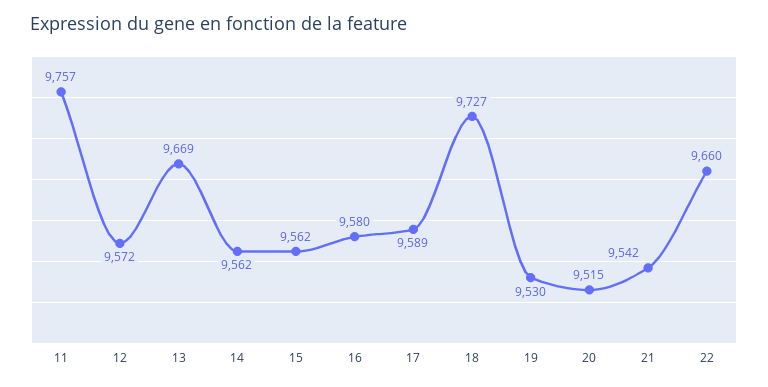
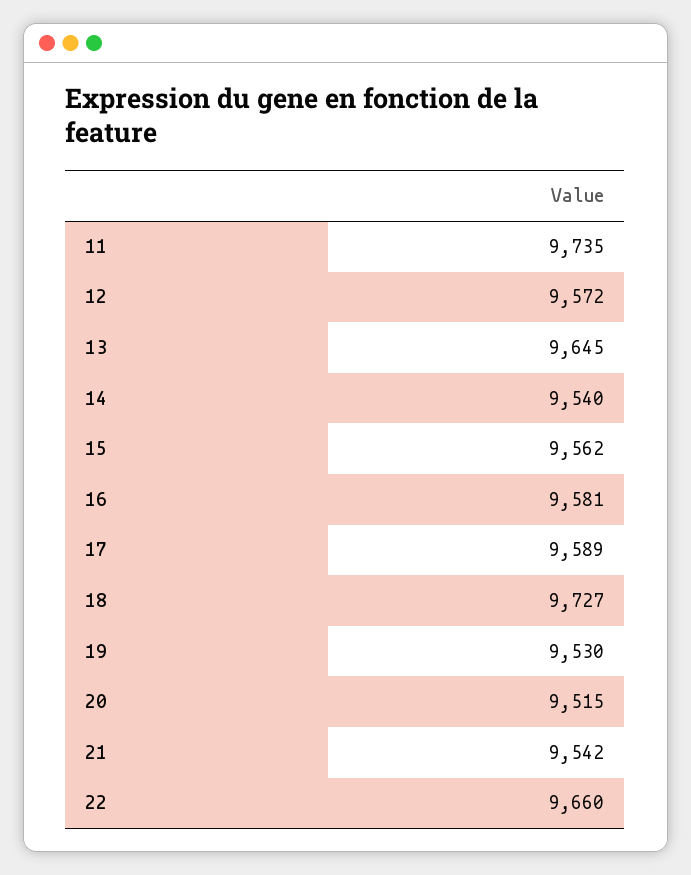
  {
-   "11": 9757,
+   "11": 9735,
    "12": 9572,
-   "13": 9669,
+   "13": 9645,
-   "14": 9562,
+   "14": 9540,
    "15": 9562,
-   "16": 9580,
+   "16": 9581,
    "17": 9589,
    "18": 9727,
    "19": 9530,
    "20": 9515,
    "21": 9542,
    "22": 9660
  }

